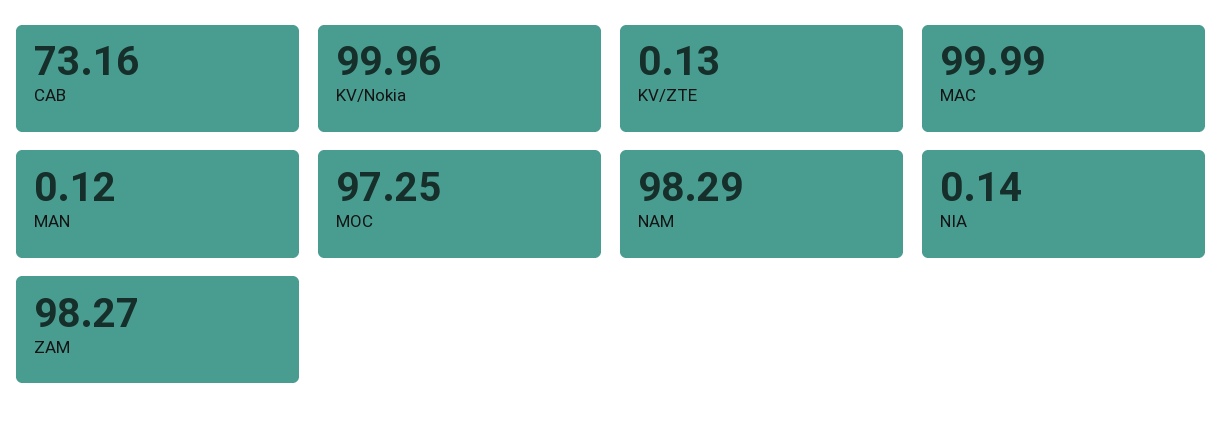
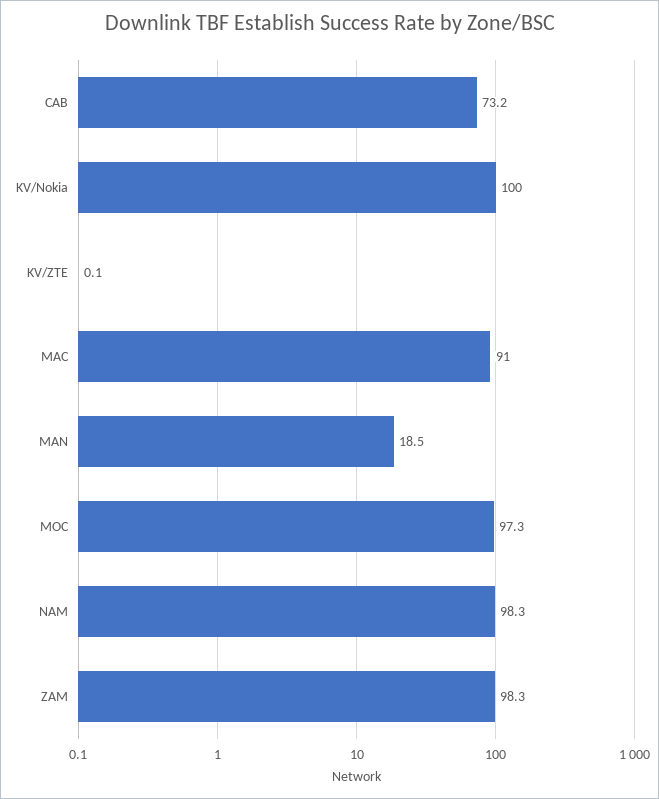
  {
    "CAB": 73.16,
    "KV/Nokia": 99.96,
    "KV/ZTE": 0.13,
-   "MAC": 99.99,
+   "MAC": 91,
-   "MAN": 0.12,
+   "MAN": 18.5,
    "MOC": 97.25,
    "NAM": 98.29,
-   "NIA": 0.14,
    "ZAM": 98.27
  }

